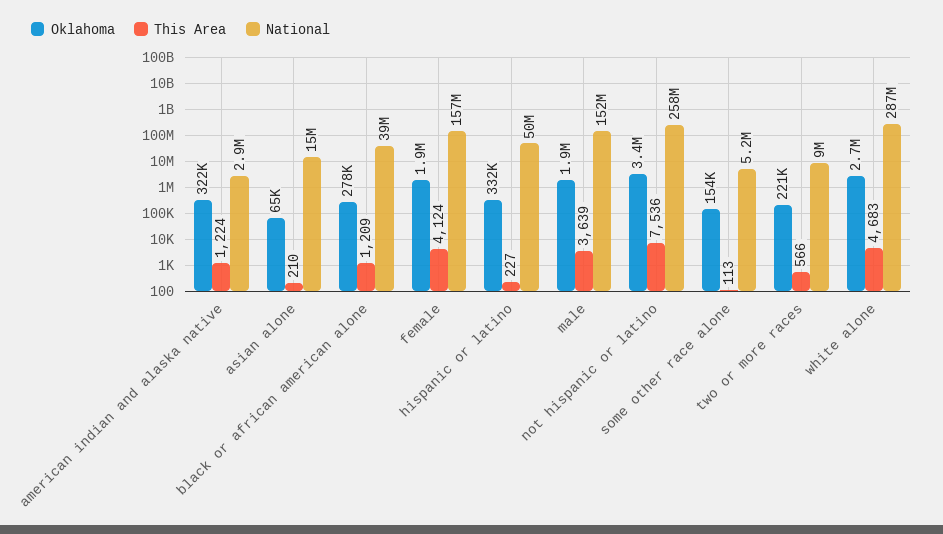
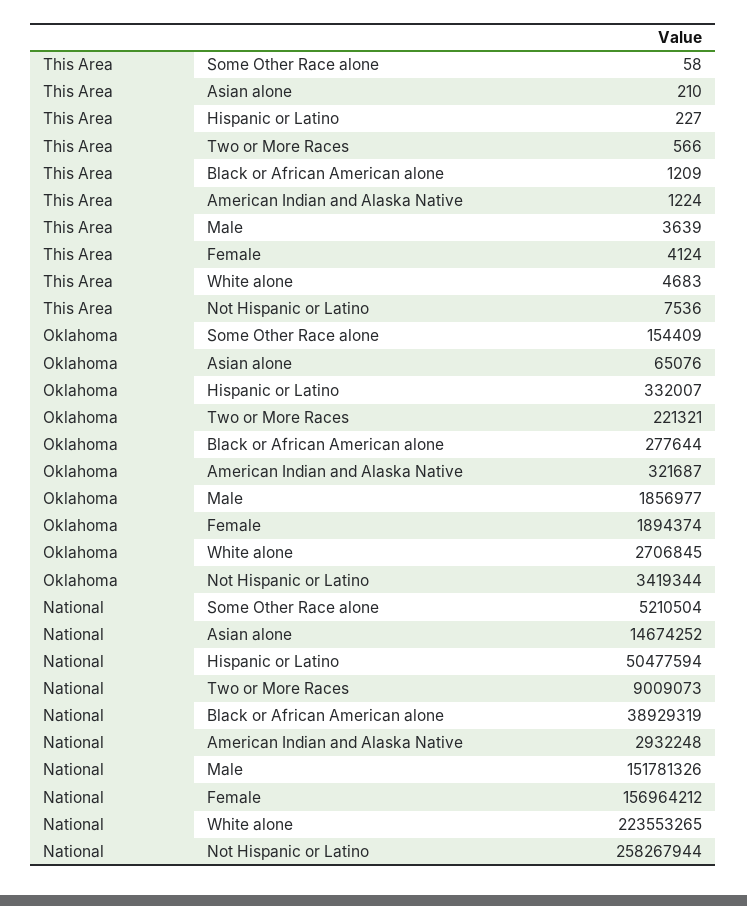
  {
    "Oklahoma": {
      "american indian and alaska native": 321687,
      "asian alone": 65076,
      "black or african american alone": 277644,
      "female": 1894374,
      "hispanic or latino": 332007,
      "male": 1856977,
      "not hispanic or latino": 3419344,
      "some other race alone": 154409,
      "two or more races": 221321,
      "white alone": 2706845
    },
    "This Area": {
      "american indian and alaska native": 1224,
      "asian alone": 210,
      "black or african american alone": 1209,
      "female": 4124,
      "hispanic or latino": 227,
      "male": 3639,
      "not hispanic or latino": 7536,
-     "some other race alone": 113,
+     "some other race alone": 58,
      "two or more races": 566,
      "white alone": 4683
    },
    "National": {
      "american indian and alaska native": 2932248,
      "asian alone": 14674252,
      "black or african american alone": 38929319,
      "female": 156964212,
      "hispanic or latino": 50477594,
      "male": 151781326,
      "not hispanic or latino": 258267944,
      "some other race alone": 5210504,
      "two or more races": 9009073,
-     "white alone": 287000000
+     "white alone": 223553265
    }
  }

